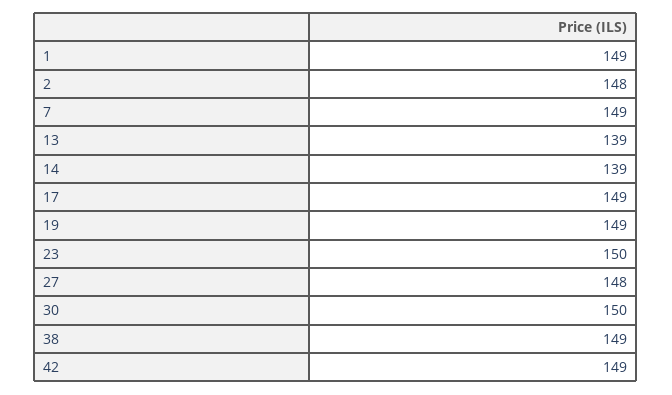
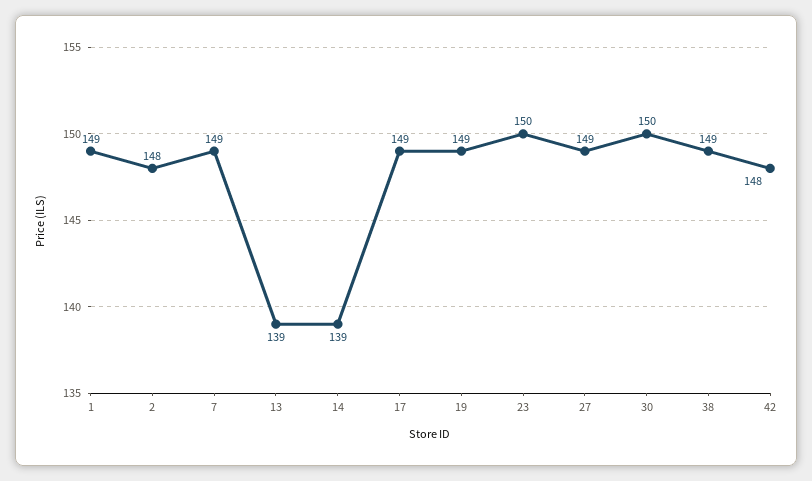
  {
    "1": 149,
    "2": 148,
    "7": 149,
    "13": 139,
    "14": 139,
    "17": 149,
    "19": 149,
    "23": 150,
-   "27": 148,
+   "27": 149,
    "30": 150,
    "38": 149,
-   "42": 149
+   "42": 148
  }

